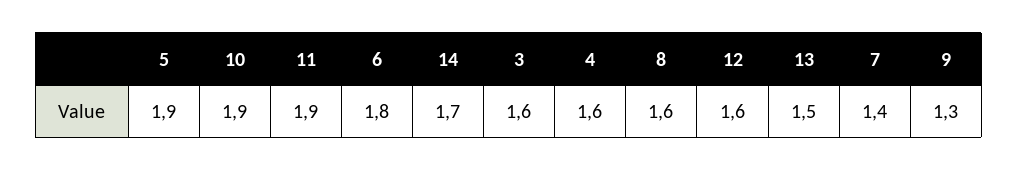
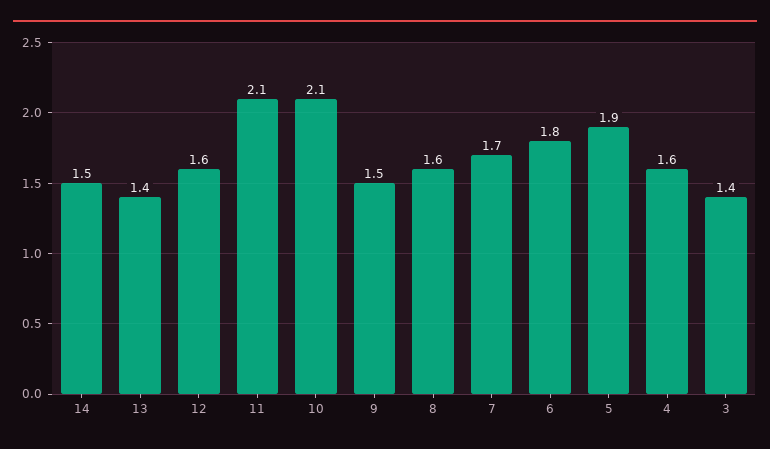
  {
    "5": 1.9,
-   "10": 1.9,
+   "10": 2.1,
-   "11": 1.9,
+   "11": 2.1,
    "6": 1.8,
-   "14": 1.7,
+   "14": 1.5,
-   "3": 1.6,
+   "3": 1.4,
    "4": 1.6,
    "8": 1.6,
    "12": 1.6,
-   "13": 1.5,
+   "13": 1.4,
-   "7": 1.4,
+   "7": 1.7,
-   "9": 1.3
+   "9": 1.5
  }

